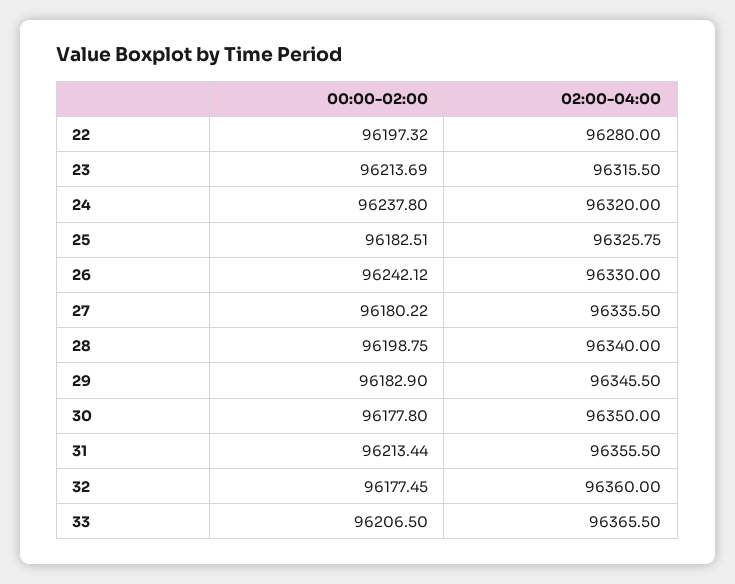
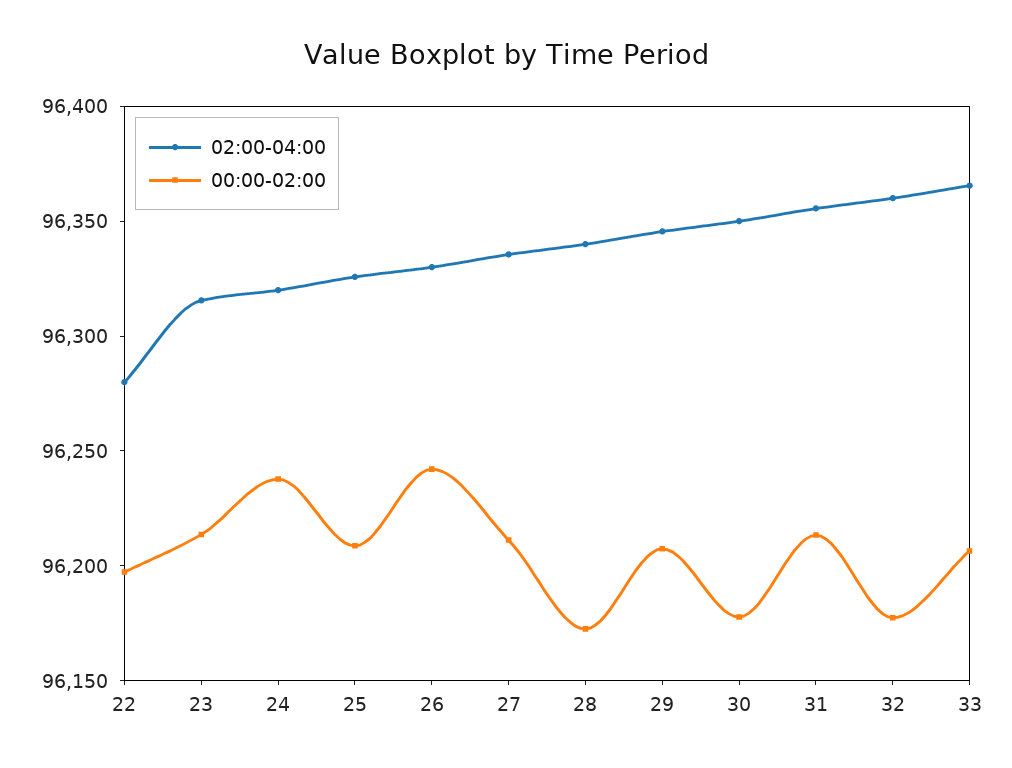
  {
    "00:00-02:00": {
      "22": 96197.32,
      "23": 96213.69,
      "24": 96237.8,
-     "25": 96182.51,
+     "25": 96210,
      "26": 96242.12,
-     "27": 96180.22,
+     "27": 96210,
-     "28": 96198.75,
+     "28": 96170,
-     "29": 96182.9,
+     "29": 96210,
      "30": 96177.8,
      "31": 96213.44,
      "32": 96177.45,
      "33": 96206.5
    },
    "02:00-04:00": {
      "22": 96280,
      "23": 96315.5,
      "24": 96320,
      "25": 96325.75,
      "26": 96330,
      "27": 96335.5,
      "28": 96340,
      "29": 96345.5,
      "30": 96350,
      "31": 96355.5,
      "32": 96360,
      "33": 96365.5
    }
  }

